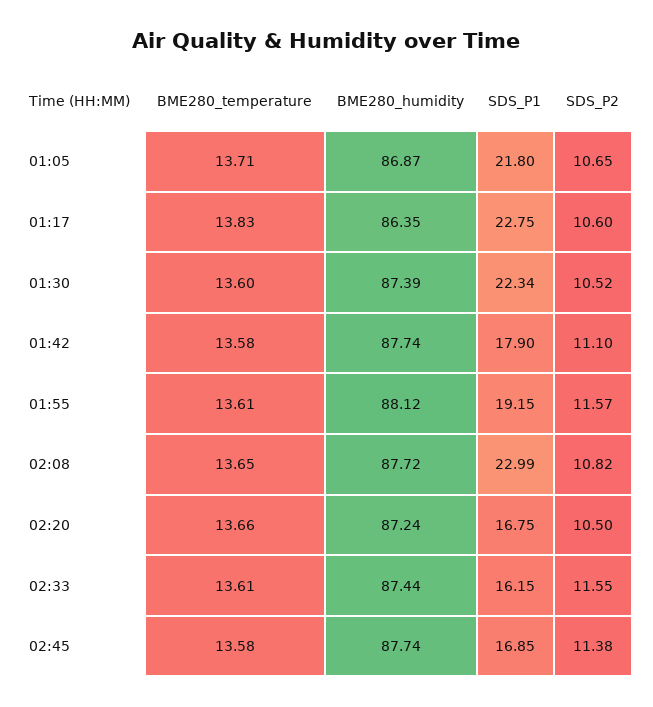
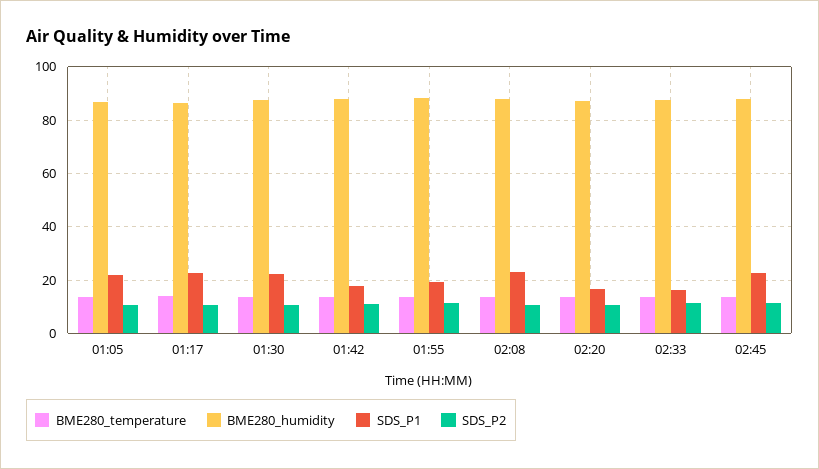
  {
    "BME280_temperature": {
      "01:05": 13.71,
      "01:17": 13.83,
      "01:30": 13.6,
      "01:42": 13.58,
      "01:55": 13.61,
      "02:08": 13.65,
      "02:20": 13.66,
      "02:33": 13.61,
      "02:45": 13.58
    },
    "BME280_humidity": {
      "01:05": 86.87,
      "01:17": 86.35,
      "01:30": 87.39,
      "01:42": 87.74,
      "01:55": 88.12,
      "02:08": 87.72,
      "02:20": 87.24,
      "02:33": 87.44,
      "02:45": 87.74
    },
    "SDS_P1": {
      "01:05": 21.8,
      "01:17": 22.75,
      "01:30": 22.34,
      "01:42": 17.9,
      "01:55": 19.15,
      "02:08": 22.99,
      "02:20": 16.75,
      "02:33": 16.15,
-     "02:45": 16.85
+     "02:45": 22.5
    },
    "SDS_P2": {
      "01:05": 10.65,
      "01:17": 10.6,
      "01:30": 10.52,
      "01:42": 11.1,
      "01:55": 11.57,
      "02:08": 10.82,
      "02:20": 10.5,
      "02:33": 11.55,
      "02:45": 11.38
    }
  }

